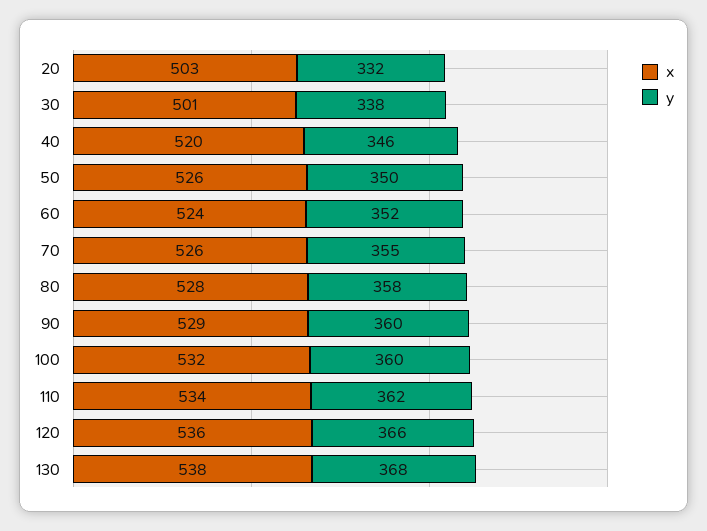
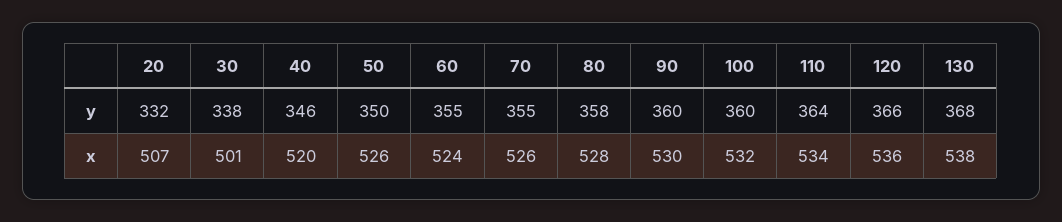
  {
    "x": {
-     "20": 503,
+     "20": 507,
      "30": 501,
      "40": 520,
      "50": 526,
      "60": 524,
      "70": 526,
      "80": 528,
-     "90": 529,
+     "90": 530,
      "100": 532,
      "110": 534,
      "120": 536,
      "130": 538
    },
    "y": {
      "20": 332,
      "30": 338,
      "40": 346,
      "50": 350,
-     "60": 352,
+     "60": 355,
      "70": 355,
      "80": 358,
      "90": 360,
      "100": 360,
-     "110": 362,
+     "110": 364,
      "120": 366,
      "130": 368
    }
  }

